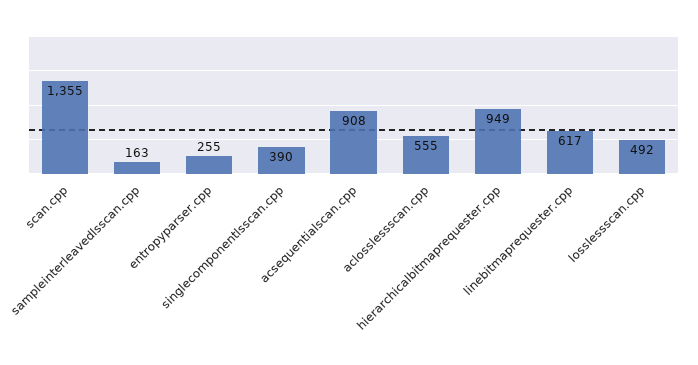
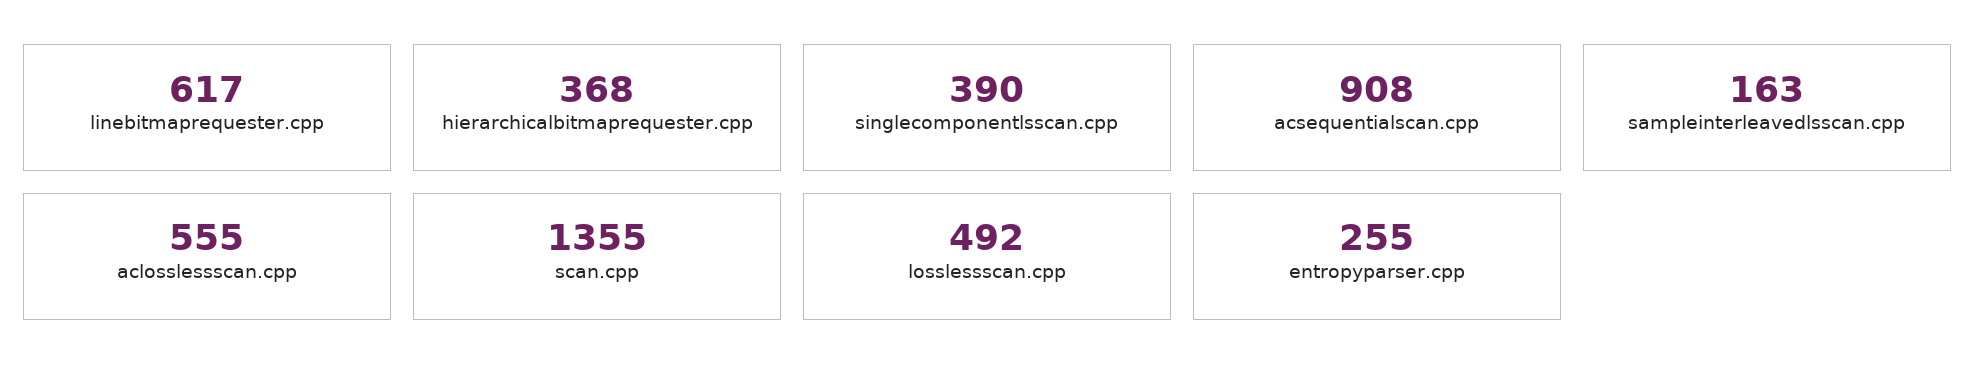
  {
    "scan.cpp": 1355,
    "sampleinterleavedlsscan.cpp": 163,
    "entropyparser.cpp": 255,
    "singlecomponentlsscan.cpp": 390,
    "acsequentialscan.cpp": 908,
    "aclosslessscan.cpp": 555,
-   "hierarchicalbitmaprequester.cpp": 949,
+   "hierarchicalbitmaprequester.cpp": 368,
    "linebitmaprequester.cpp": 617,
    "losslessscan.cpp": 492
  }

